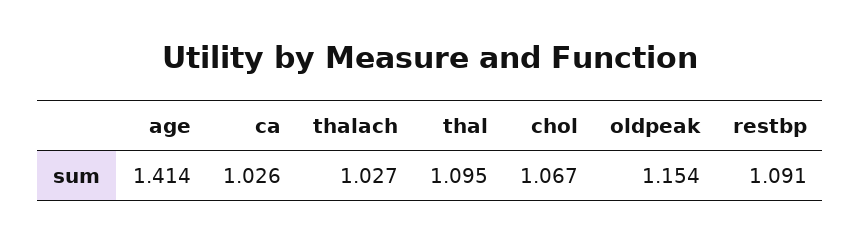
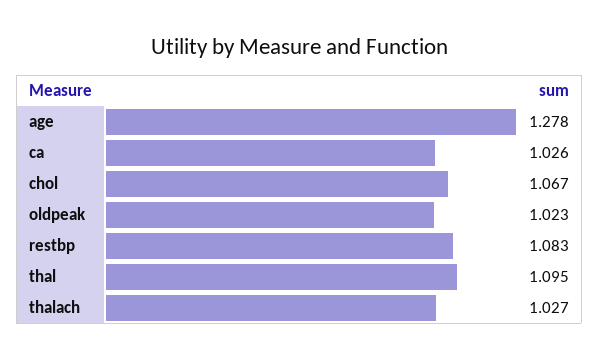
  {
-   "age": 1.414,
+   "age": 1.278,
    "ca": 1.026,
    "thalach": 1.027,
    "thal": 1.095,
    "chol": 1.067,
-   "oldpeak": 1.154,
+   "oldpeak": 1.023,
-   "restbp": 1.091
+   "restbp": 1.083
  }

